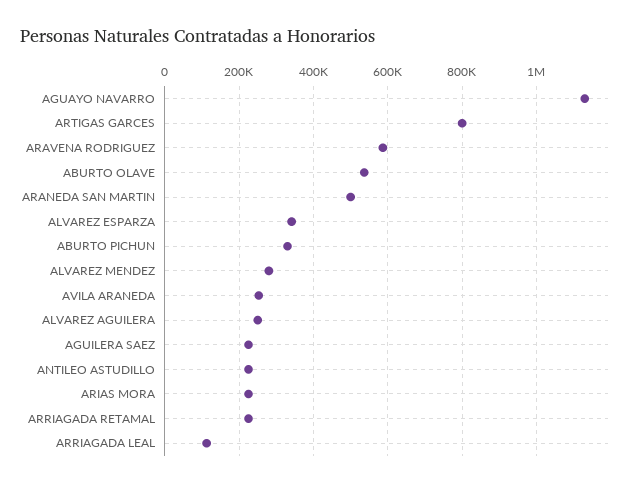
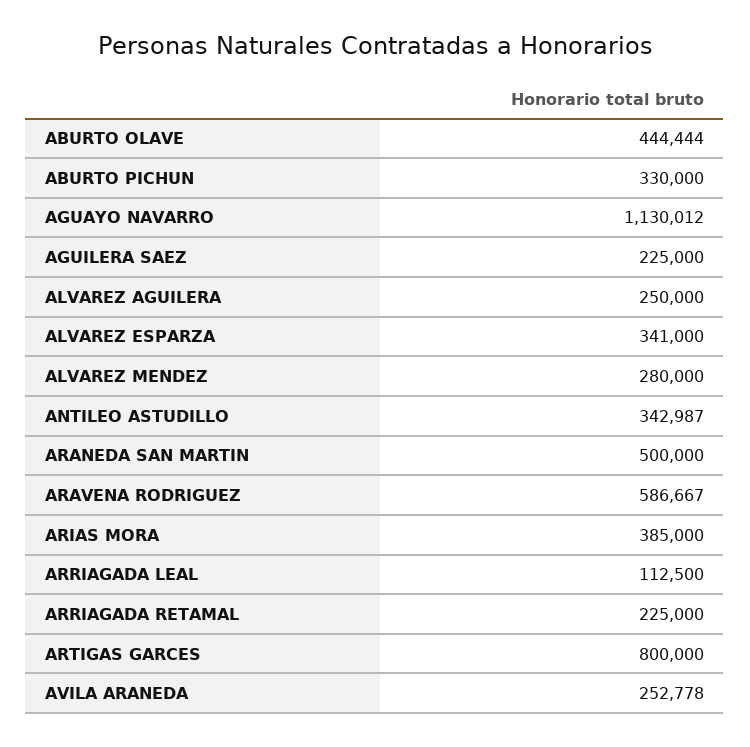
  {
    "AGUAYO NAVARRO": 1130012,
    "ARTIGAS GARCES": 800000,
    "ARAVENA RODRIGUEZ": 586667,
-   "ABURTO OLAVE": 540000,
+   "ABURTO OLAVE": 444444,
    "ARANEDA SAN MARTIN": 500000,
    "ALVAREZ ESPARZA": 341000,
    "ABURTO PICHUN": 330000,
    "ALVAREZ MENDEZ": 280000,
    "AVILA ARANEDA": 252778,
    "ALVAREZ AGUILERA": 250000,
    "AGUILERA SAEZ": 225000,
-   "ANTILEO ASTUDILLO": 220000,
+   "ANTILEO ASTUDILLO": 342987,
-   "ARIAS MORA": 220000,
+   "ARIAS MORA": 385000,
    "ARRIAGADA RETAMAL": 225000,
    "ARRIAGADA LEAL": 112500
  }

